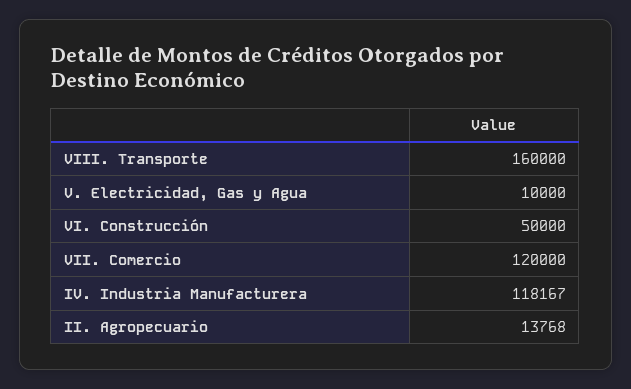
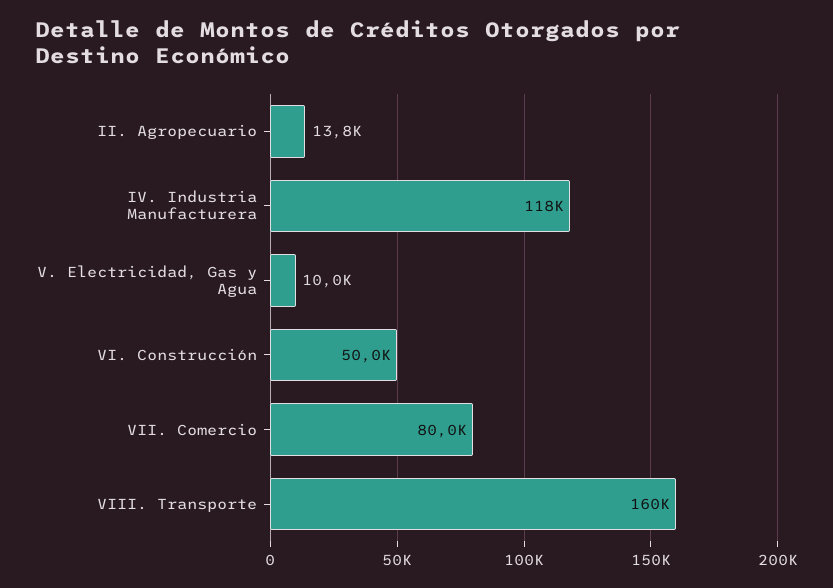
  {
    "VIII. Transporte": 160000,
    "V. Electricidad, Gas y Agua": 10000,
    "VI. Construcción": 50000,
-   "VII. Comercio": 120000,
+   "VII. Comercio": 80000,
    "IV. Industria Manufacturera": 118167,
    "II. Agropecuario": 13768
  }

